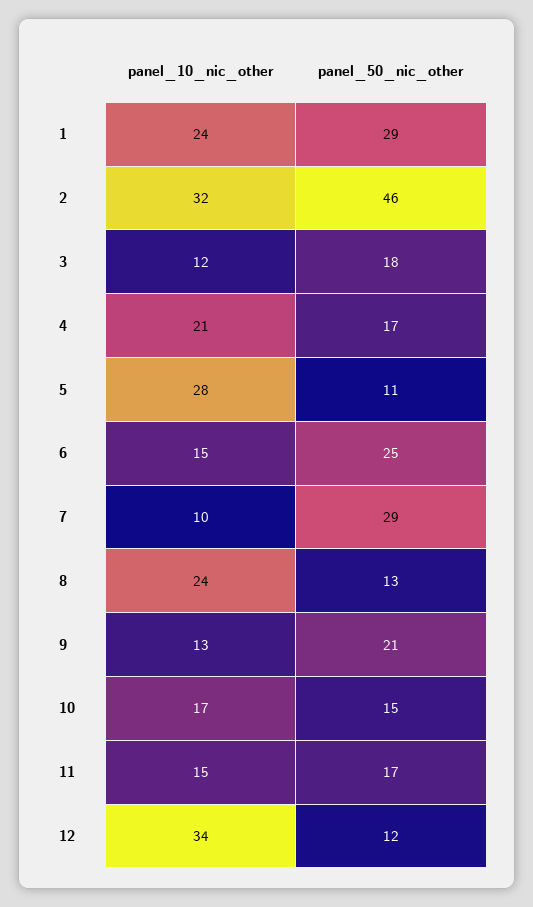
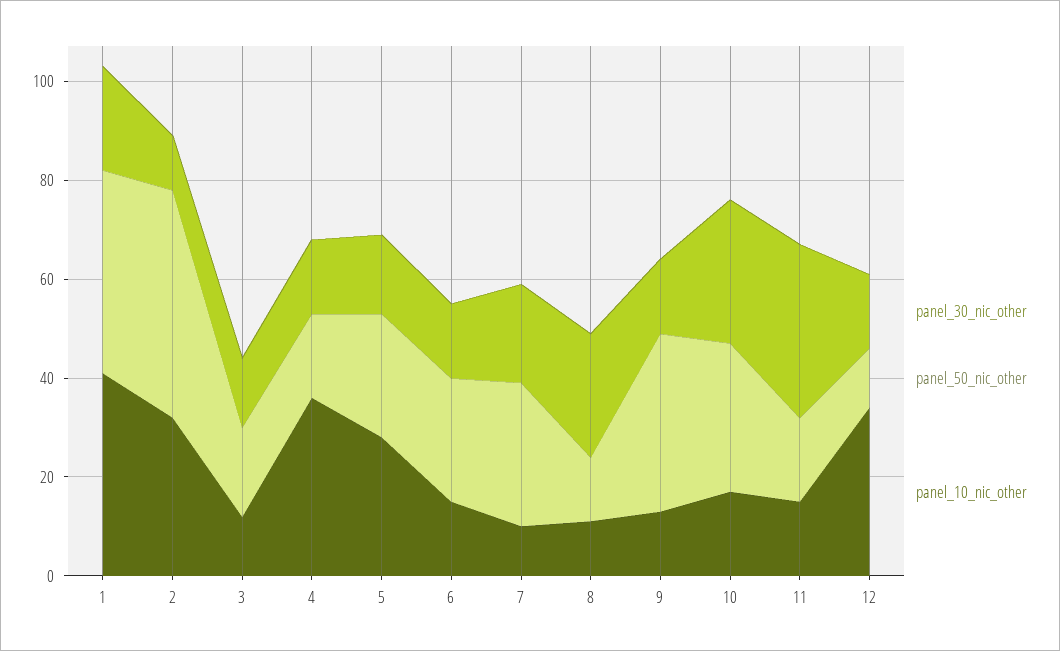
  {
    "panel_10_nic_other": {
-     "1": 24,
+     "1": 40,
      "2": 32,
      "3": 12,
-     "4": 21,
+     "4": 35,
      "5": 28,
      "6": 15,
      "7": 10,
-     "8": 24,
+     "8": 10,
      "9": 13,
      "10": 17,
      "11": 15,
      "12": 34
    },
    "panel_50_nic_other": {
-     "1": 29,
+     "1": 40,
      "2": 46,
      "3": 18,
      "4": 17,
-     "5": 11,
+     "5": 25,
      "6": 25,
      "7": 29,
      "8": 13,
-     "9": 21,
+     "9": 35,
-     "10": 15,
+     "10": 30,
      "11": 17,
      "12": 12
-   }
+   },
+   "panel_30_nic_other": {
+     "1": 20,
+     "2": 10,
+     "3": 15,
+     "4": 15,
+     "5": 15,
+     "6": 15,
+     "7": 20,
+     "8": 25,
+     "9": 15,
+     "10": 30,
+     "11": 35,
+     "12": 15
+   }
  }

